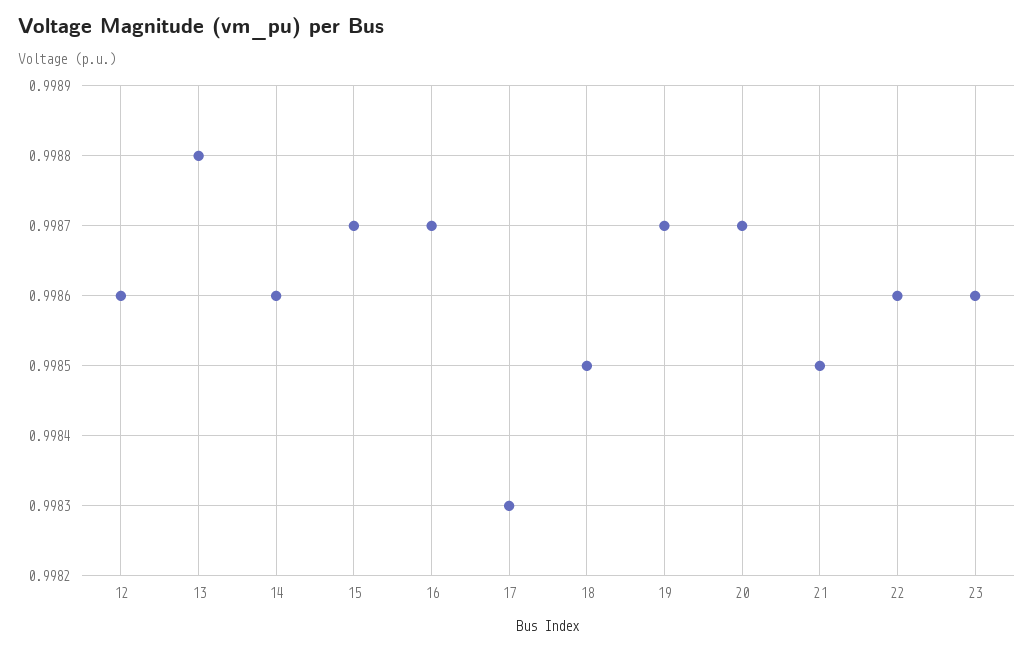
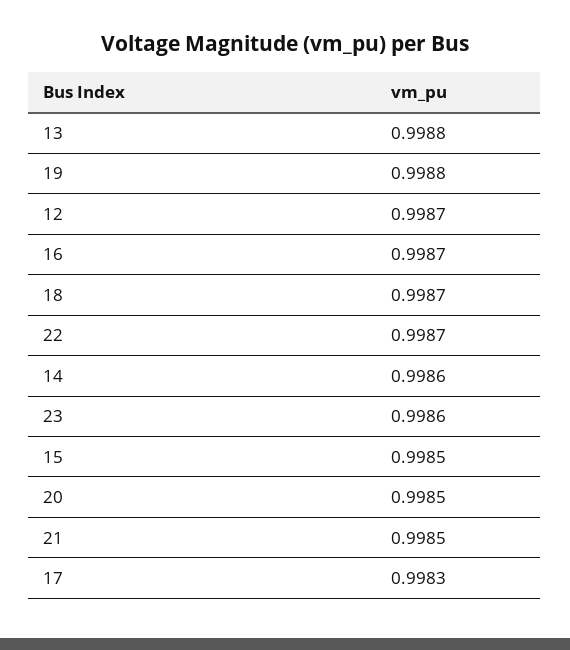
  {
-   "12": 0.9986,
+   "12": 0.9987,
    "13": 0.9988,
    "14": 0.9986,
-   "15": 0.9987,
+   "15": 0.9985,
    "16": 0.9987,
    "17": 0.9983,
-   "18": 0.9985,
+   "18": 0.9987,
-   "19": 0.9987,
+   "19": 0.9988,
-   "20": 0.9987,
+   "20": 0.9985,
    "21": 0.9985,
-   "22": 0.9986,
+   "22": 0.9987,
    "23": 0.9986
  }

